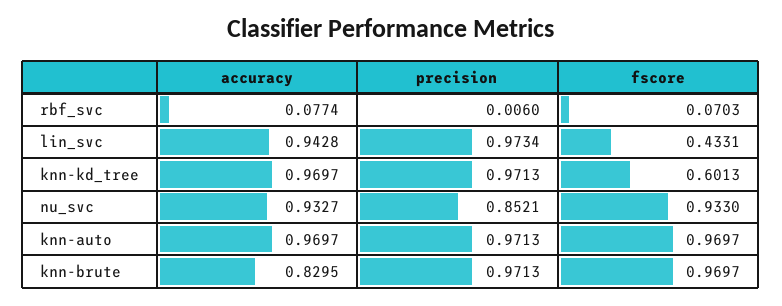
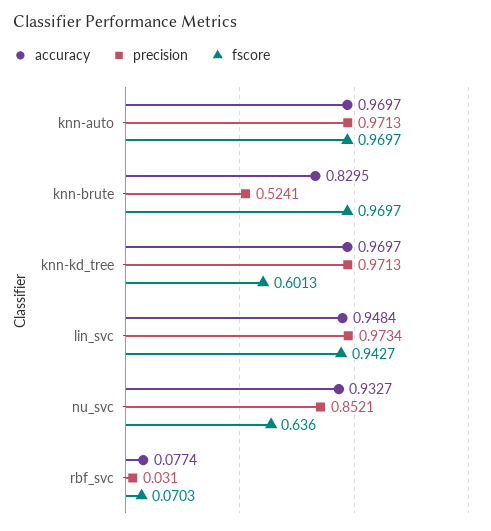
  {
    "accuracy": {
      "rbf_svc": 0.0774,
-     "lin_svc": 0.9428,
+     "lin_svc": 0.9484,
      "knn-kd_tree": 0.9697,
      "nu_svc": 0.9327,
      "knn-auto": 0.9697,
      "knn-brute": 0.8295
    },
    "precision": {
-     "rbf_svc": 0.006,
+     "rbf_svc": 0.031,
      "lin_svc": 0.9734,
      "knn-kd_tree": 0.9713,
      "nu_svc": 0.8521,
      "knn-auto": 0.9713,
-     "knn-brute": 0.9713
+     "knn-brute": 0.5241
    },
    "fscore": {
      "rbf_svc": 0.0703,
-     "lin_svc": 0.4331,
+     "lin_svc": 0.9427,
      "knn-kd_tree": 0.6013,
-     "nu_svc": 0.933,
+     "nu_svc": 0.636,
      "knn-auto": 0.9697,
      "knn-brute": 0.9697
    }
  }

